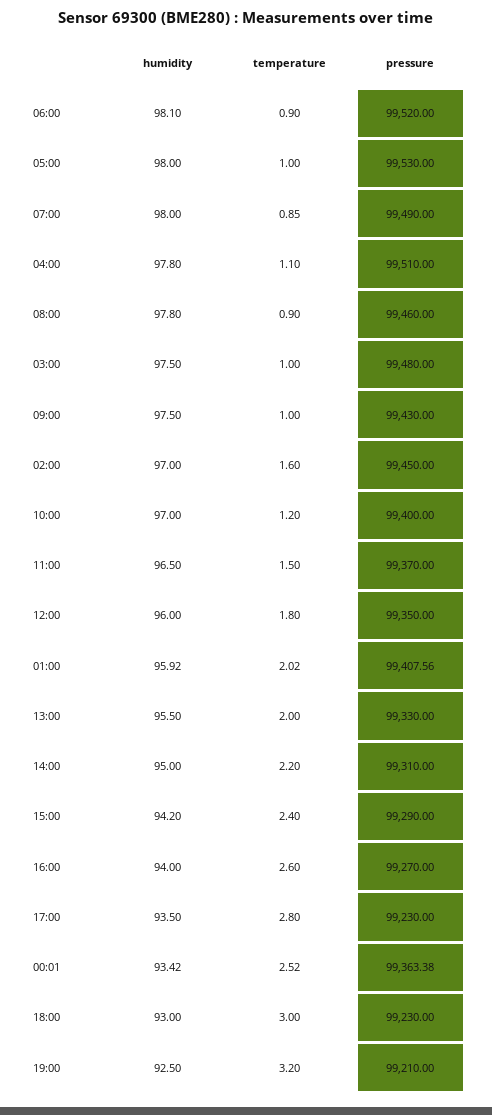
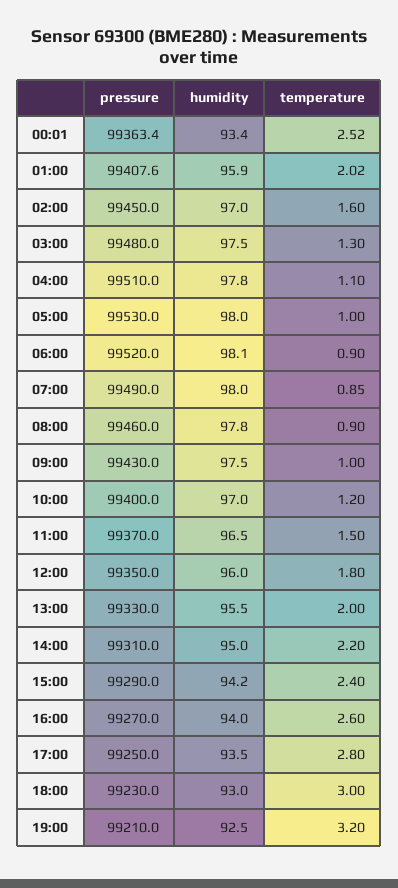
  {
    "humidity": {
      "06:00": 98.1,
      "05:00": 98,
      "07:00": 98,
      "04:00": 97.8,
      "08:00": 97.8,
      "03:00": 97.5,
      "09:00": 97.5,
      "02:00": 97,
      "10:00": 97,
      "11:00": 96.5,
      "12:00": 96,
      "01:00": 95.92,
      "13:00": 95.5,
      "14:00": 95,
      "15:00": 94.2,
      "16:00": 94,
      "17:00": 93.5,
      "00:01": 93.42,
      "18:00": 93,
      "19:00": 92.5
    },
    "temperature": {
      "06:00": 0.9,
      "05:00": 1,
      "07:00": 0.85,
      "04:00": 1.1,
      "08:00": 0.9,
-     "03:00": 1,
+     "03:00": 1.3,
      "09:00": 1,
      "02:00": 1.6,
      "10:00": 1.2,
      "11:00": 1.5,
      "12:00": 1.8,
      "01:00": 2.02,
      "13:00": 2,
      "14:00": 2.2,
      "15:00": 2.4,
      "16:00": 2.6,
      "17:00": 2.8,
      "00:01": 2.52,
      "18:00": 3,
      "19:00": 3.2
    },
    "pressure": {
      "06:00": 99520,
      "05:00": 99530,
      "07:00": 99490,
      "04:00": 99510,
      "08:00": 99460,
      "03:00": 99480,
      "09:00": 99430,
      "02:00": 99450,
      "10:00": 99400,
      "11:00": 99370,
      "12:00": 99350,
      "01:00": 99407.56,
      "13:00": 99330,
      "14:00": 99310,
      "15:00": 99290,
      "16:00": 99270,
-     "17:00": 99230,
+     "17:00": 99250,
      "00:01": 99363.38,
      "18:00": 99230,
      "19:00": 99210
    }
  }

